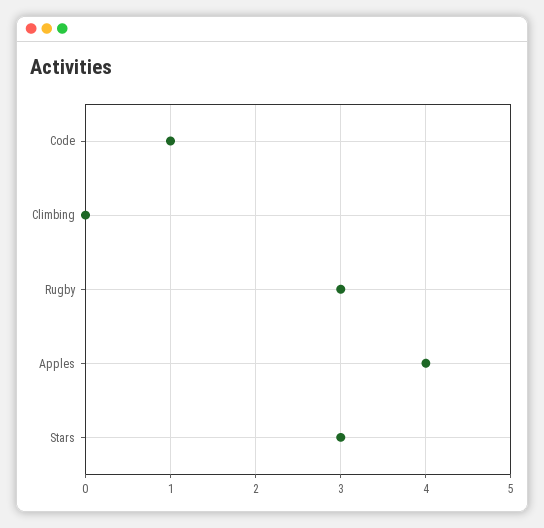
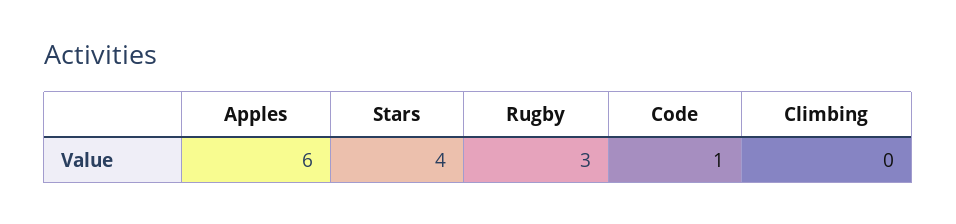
  {
    "Code": 1,
    "Climbing": 0,
    "Rugby": 3,
-   "Apples": 4,
+   "Apples": 6,
-   "Stars": 3
+   "Stars": 4
  }

